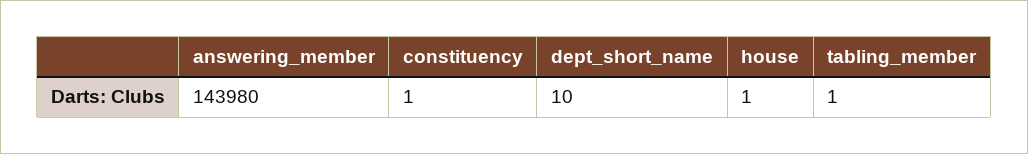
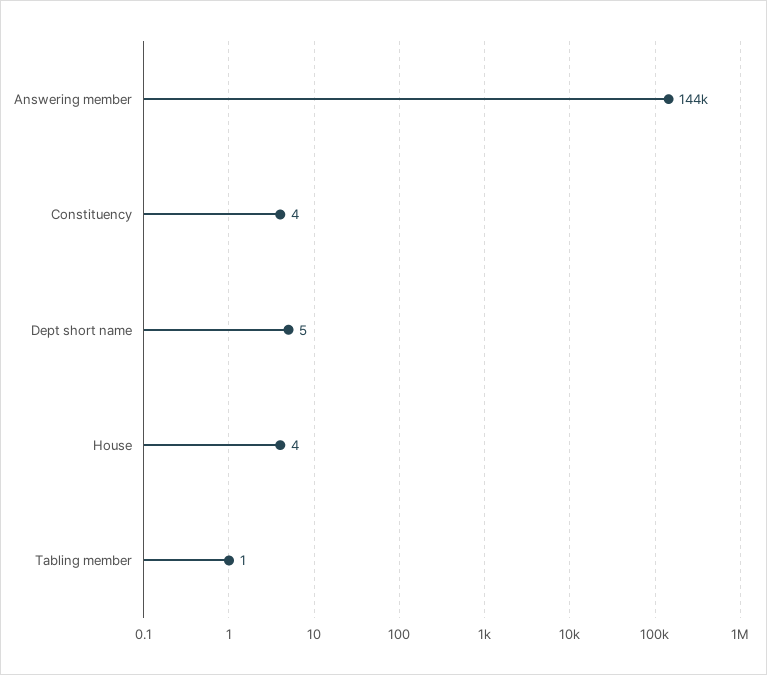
  {
    "answering_member": 143980,
-   "constituency": 1,
+   "constituency": 4,
-   "dept_short_name": 10,
+   "dept_short_name": 5,
-   "house": 1,
+   "house": 4,
    "tabling_member": 1
  }

